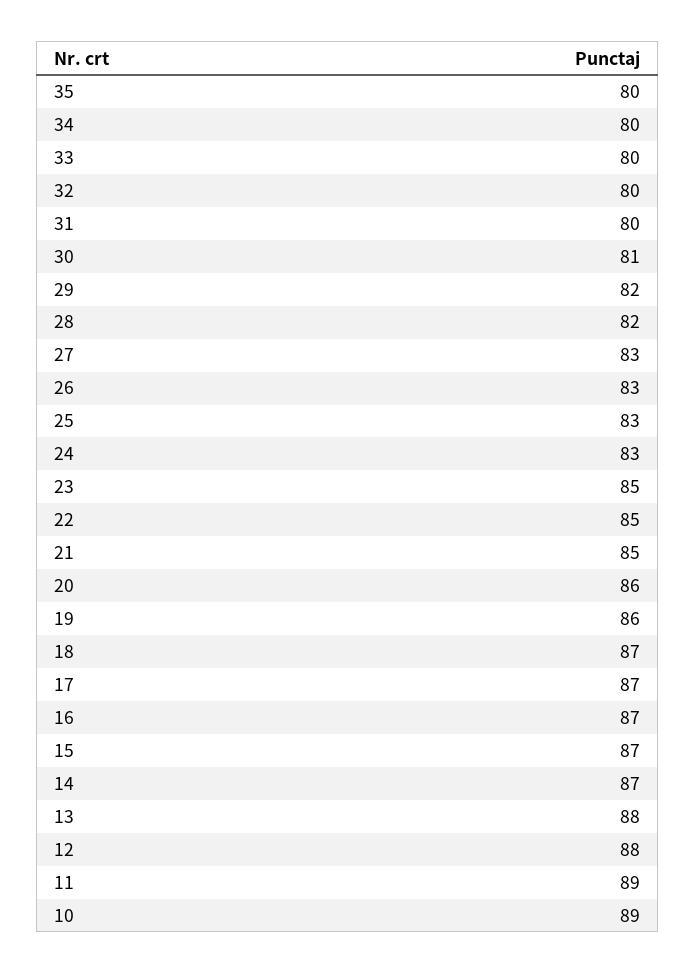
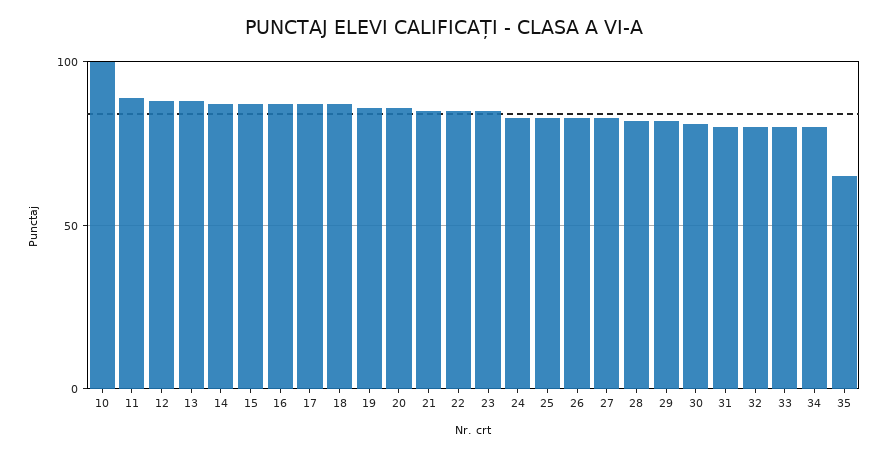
  {
-   "35": 80,
+   "35": 65,
    "34": 80,
    "33": 80,
    "32": 80,
    "31": 80,
    "30": 81,
    "29": 82,
    "28": 82,
    "27": 83,
    "26": 83,
    "25": 83,
    "24": 83,
    "23": 85,
    "22": 85,
    "21": 85,
    "20": 86,
    "19": 86,
    "18": 87,
    "17": 87,
    "16": 87,
    "15": 87,
    "14": 87,
    "13": 88,
    "12": 88,
    "11": 89,
-   "10": 89
+   "10": 100
  }

